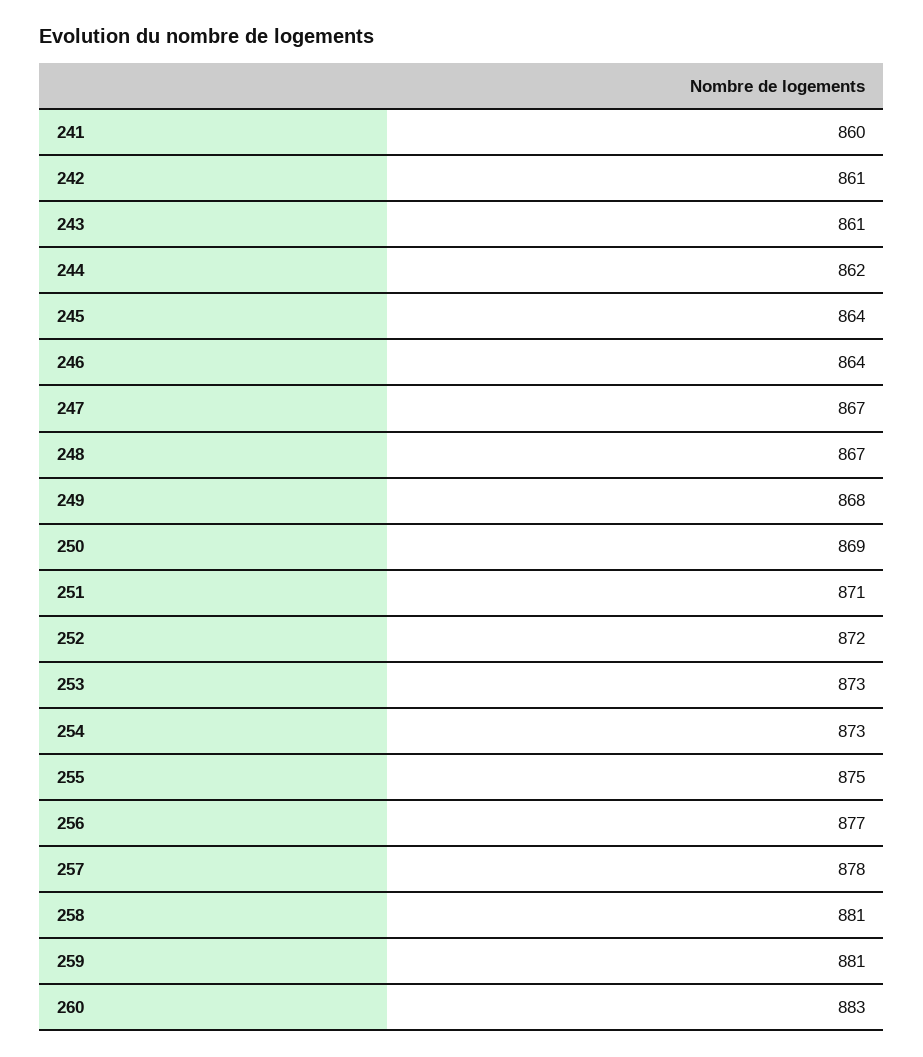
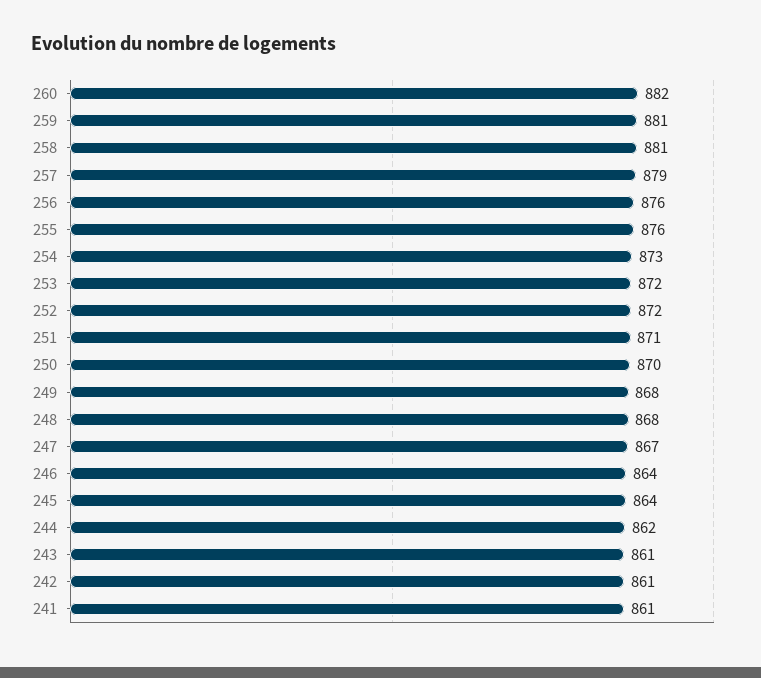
  {
-   "241": 860,
+   "241": 861,
    "242": 861,
    "243": 861,
    "244": 862,
    "245": 864,
    "246": 864,
    "247": 867,
-   "248": 867,
+   "248": 868,
    "249": 868,
-   "250": 869,
+   "250": 870,
    "251": 871,
    "252": 872,
-   "253": 873,
+   "253": 872,
    "254": 873,
-   "255": 875,
+   "255": 876,
-   "256": 877,
+   "256": 876,
-   "257": 878,
+   "257": 879,
    "258": 881,
    "259": 881,
-   "260": 883
+   "260": 882
  }

